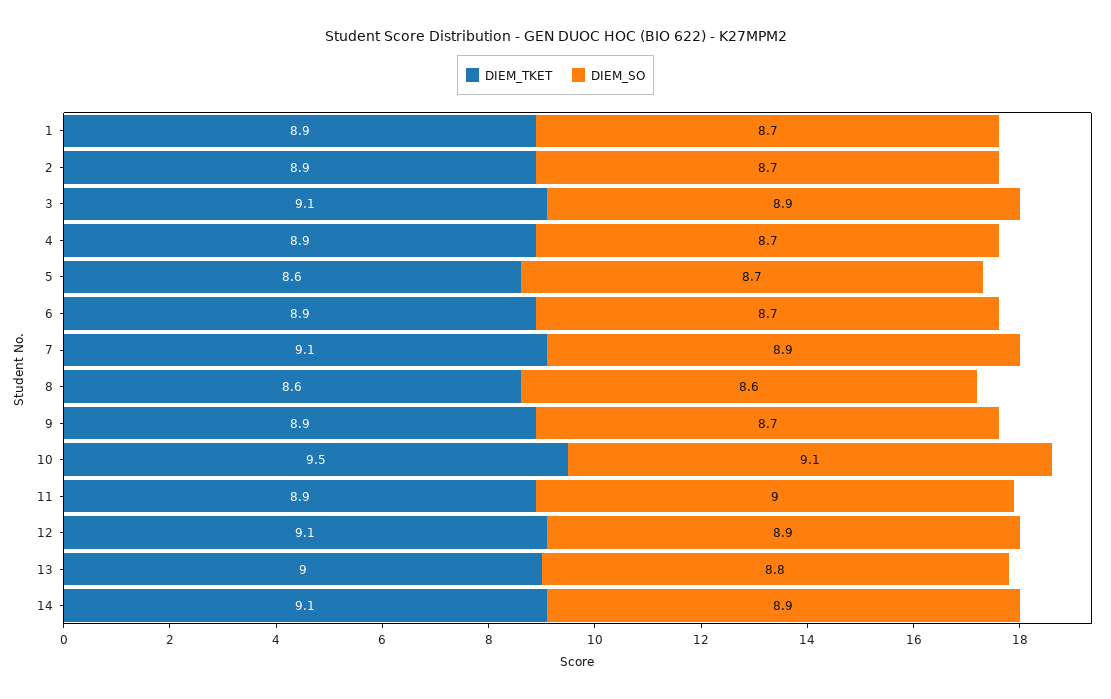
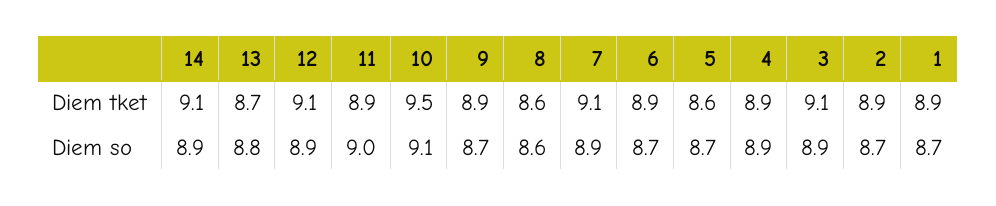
  {
    "DIEM_TKET": {
      "1": 8.9,
      "2": 8.9,
      "3": 9.1,
      "4": 8.9,
      "5": 8.6,
      "6": 8.9,
      "7": 9.1,
      "8": 8.6,
      "9": 8.9,
      "10": 9.5,
      "11": 8.9,
      "12": 9.1,
-     "13": 9,
+     "13": 8.7,
      "14": 9.1
    },
    "DIEM_SO": {
      "1": 8.7,
      "2": 8.7,
      "3": 8.9,
-     "4": 8.7,
+     "4": 8.9,
      "5": 8.7,
      "6": 8.7,
      "7": 8.9,
      "8": 8.6,
      "9": 8.7,
      "10": 9.1,
      "11": 9,
      "12": 8.9,
      "13": 8.8,
      "14": 8.9
    }
  }

